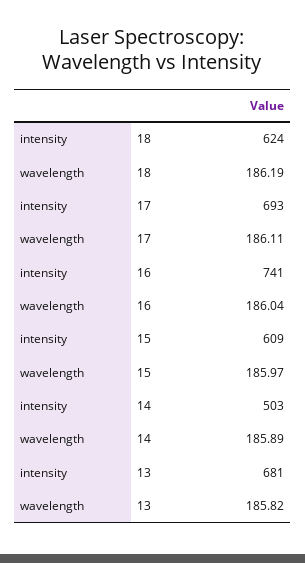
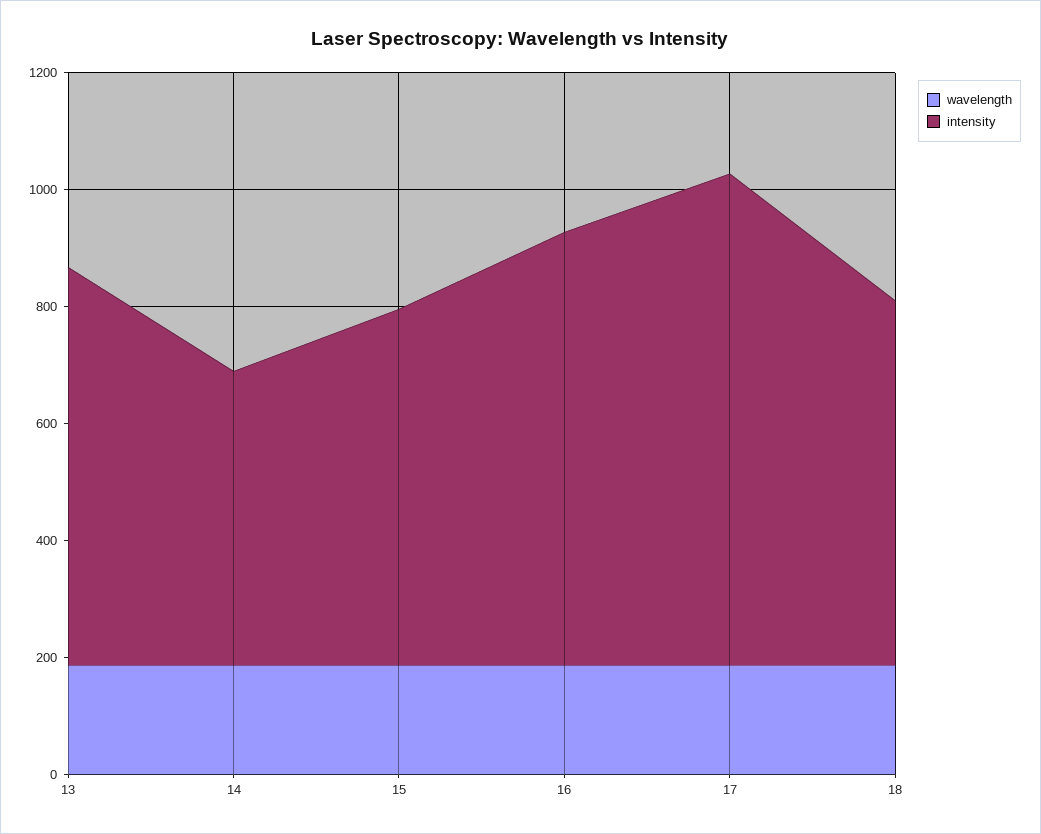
  {
    "intensity": {
      "18": 624,
-     "17": 693,
+     "17": 850,
      "16": 741,
      "15": 609,
      "14": 503,
      "13": 681
    },
    "wavelength": {
      "18": 186.19,
      "17": 186.11,
      "16": 186.04,
      "15": 185.97,
      "14": 185.89,
      "13": 185.82
    }
  }

